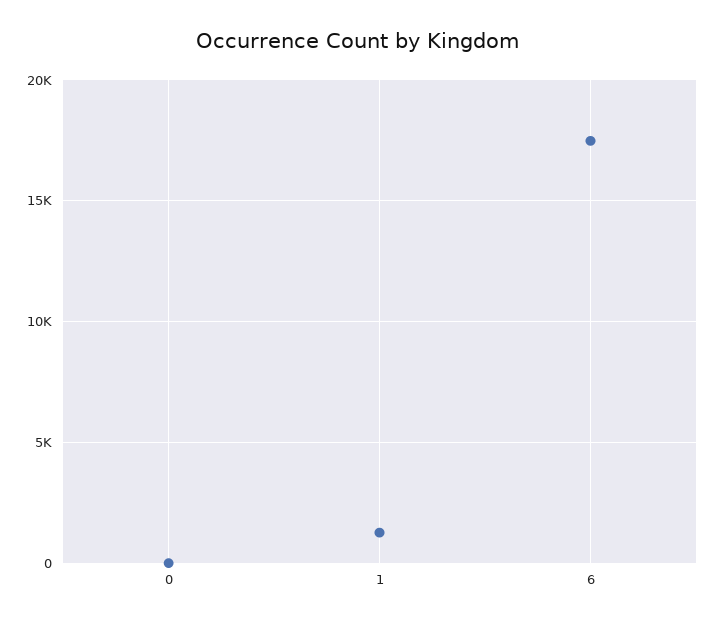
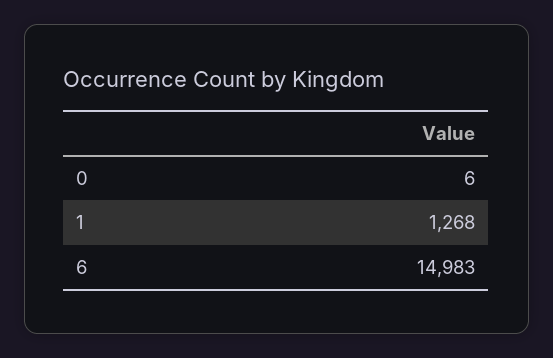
  {
    "0": 6,
    "1": 1268,
-   "6": 17500
+   "6": 14983
  }

